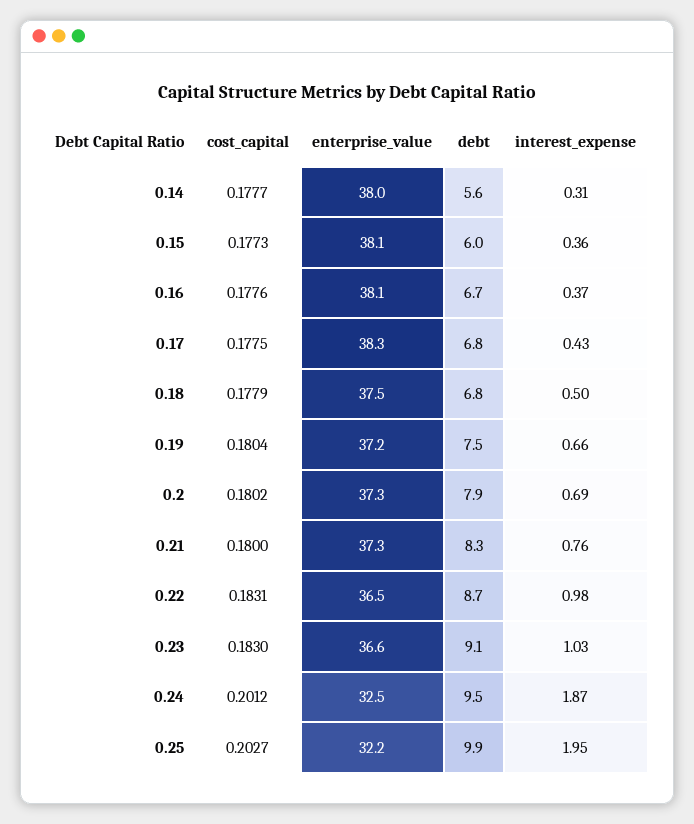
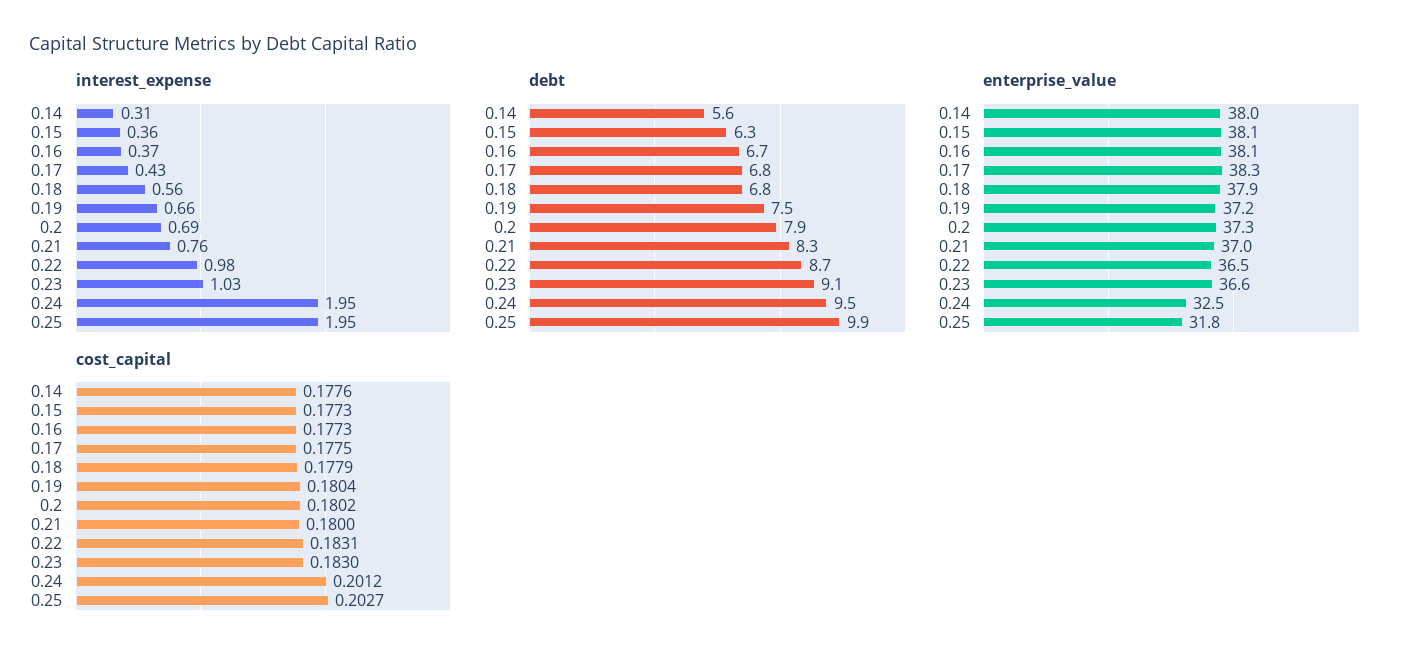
  {
    "cost_capital": {
-     "0.14": 0.1777,
+     "0.14": 0.1776,
      "0.15": 0.1773,
-     "0.16": 0.1776,
+     "0.16": 0.1773,
      "0.17": 0.1775,
      "0.18": 0.1779,
      "0.19": 0.1804,
      "0.2": 0.1802,
      "0.21": 0.18,
      "0.22": 0.1831,
      "0.23": 0.183,
      "0.24": 0.2012,
      "0.25": 0.2027
    },
    "enterprise_value": {
      "0.14": 38,
      "0.15": 38.1,
      "0.16": 38.1,
      "0.17": 38.3,
-     "0.18": 37.5,
+     "0.18": 37.9,
      "0.19": 37.2,
      "0.2": 37.3,
-     "0.21": 37.3,
+     "0.21": 37,
      "0.22": 36.5,
      "0.23": 36.6,
      "0.24": 32.5,
-     "0.25": 32.2
+     "0.25": 31.8
    },
    "debt": {
      "0.14": 5.6,
-     "0.15": 6,
+     "0.15": 6.3,
      "0.16": 6.7,
      "0.17": 6.8,
      "0.18": 6.8,
      "0.19": 7.5,
      "0.2": 7.9,
      "0.21": 8.3,
      "0.22": 8.7,
      "0.23": 9.1,
      "0.24": 9.5,
      "0.25": 9.9
    },
    "interest_expense": {
      "0.14": 0.31,
      "0.15": 0.36,
      "0.16": 0.37,
      "0.17": 0.43,
-     "0.18": 0.5,
+     "0.18": 0.56,
      "0.19": 0.66,
      "0.2": 0.69,
      "0.21": 0.76,
      "0.22": 0.98,
      "0.23": 1.03,
-     "0.24": 1.87,
+     "0.24": 1.95,
      "0.25": 1.95
    }
  }

